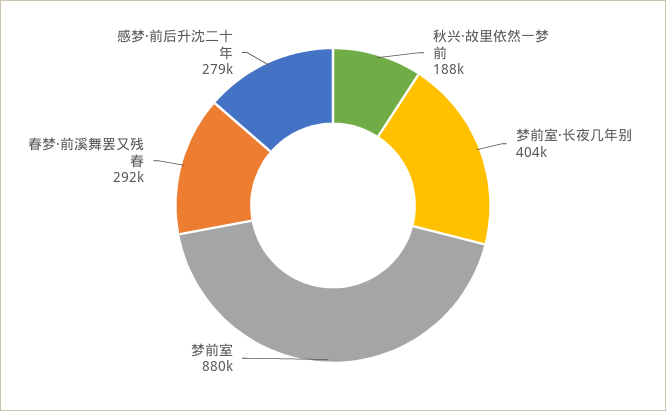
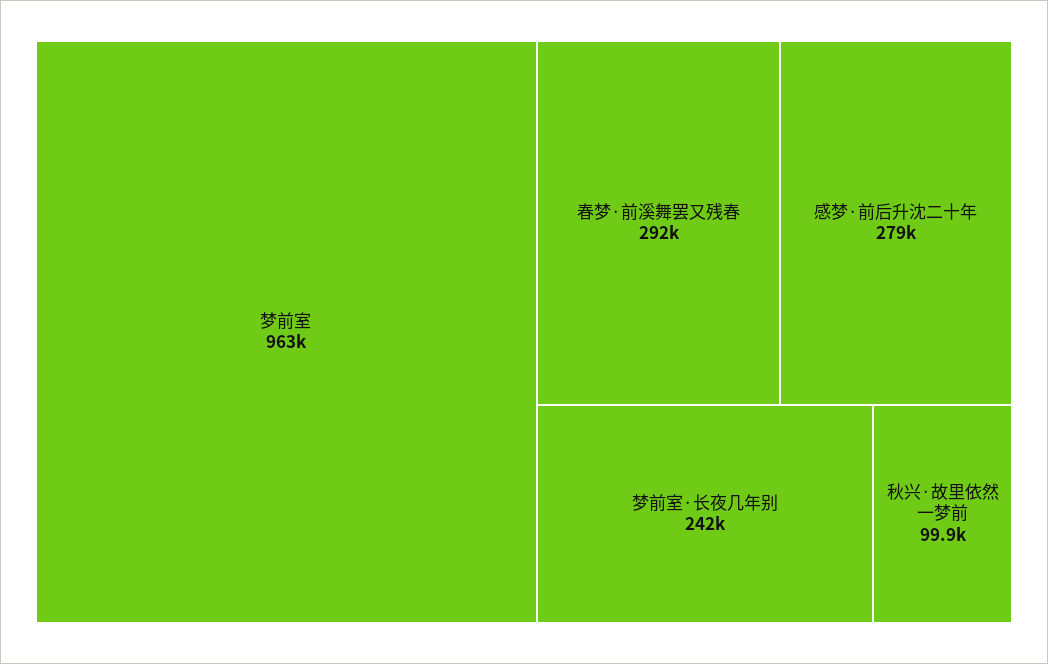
  {
-   "秋兴·故里依然一梦前": 188000,
+   "秋兴·故里依然一梦前": 99900,
-   "梦前室·长夜几年别": 404000,
+   "梦前室·长夜几年别": 242000,
-   "梦前室": 880000,
+   "梦前室": 963000,
    "春梦·前溪舞罢又残春": 292000,
    "感梦·前后升沈二十年": 279000
  }

